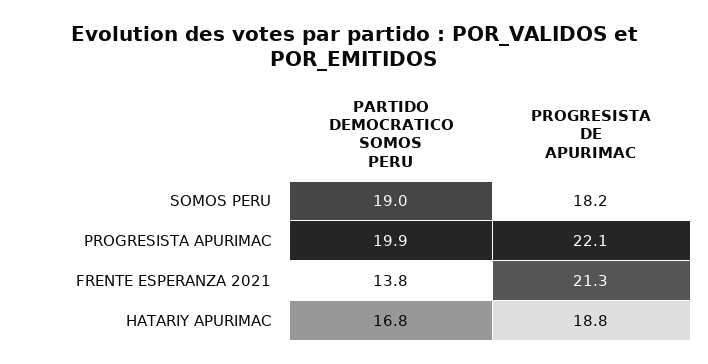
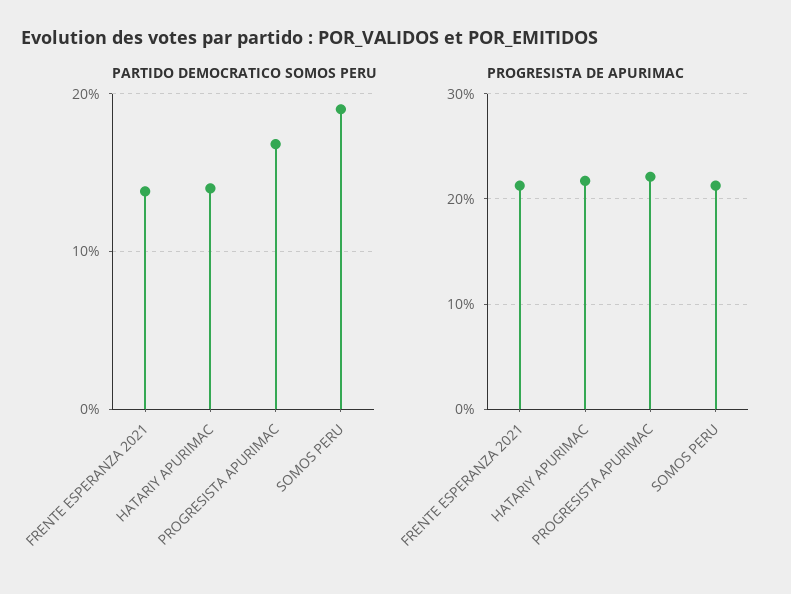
  {
    "PARTIDO DEMOCRATICO SOMOS PERU": {
      "SOMOS PERU": 19,
-     "PROGRESISTA APURIMAC": 19.9,
+     "PROGRESISTA APURIMAC": 17,
      "FRENTE ESPERANZA 2021": 13.8,
-     "HATARIY APURIMAC": 16.8
+     "HATARIY APURIMAC": 14
    },
    "PROGRESISTA DE APURIMAC": {
-     "SOMOS PERU": 18.2,
+     "SOMOS PERU": 21,
      "PROGRESISTA APURIMAC": 22.1,
      "FRENTE ESPERANZA 2021": 21.3,
-     "HATARIY APURIMAC": 18.8
+     "HATARIY APURIMAC": 22
    }
  }

